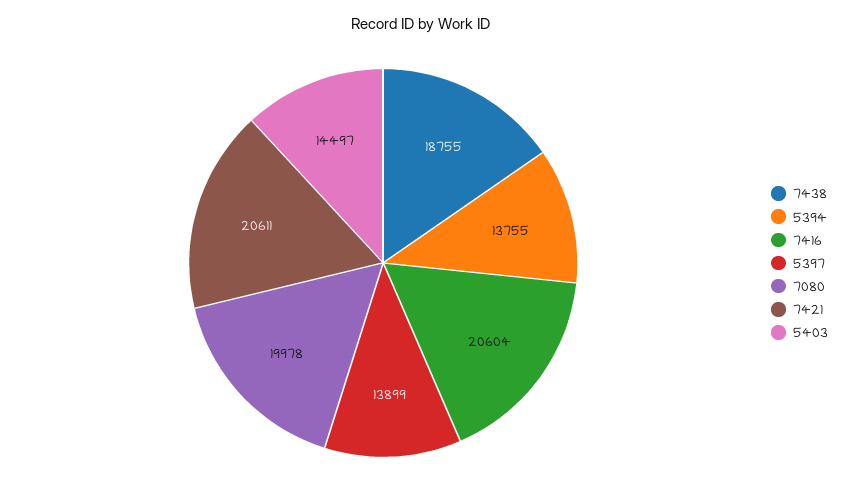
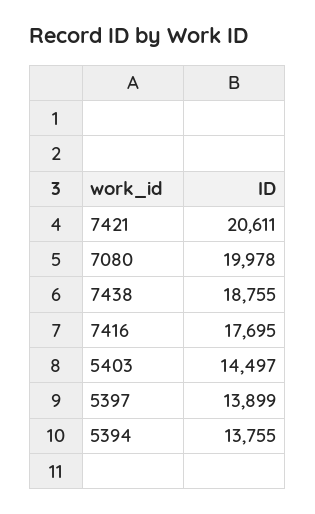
  {
    "7438": 18755,
    "5394": 13755,
-   "7416": 20604,
+   "7416": 17695,
    "5397": 13899,
    "7080": 19978,
    "7421": 20611,
    "5403": 14497
  }

